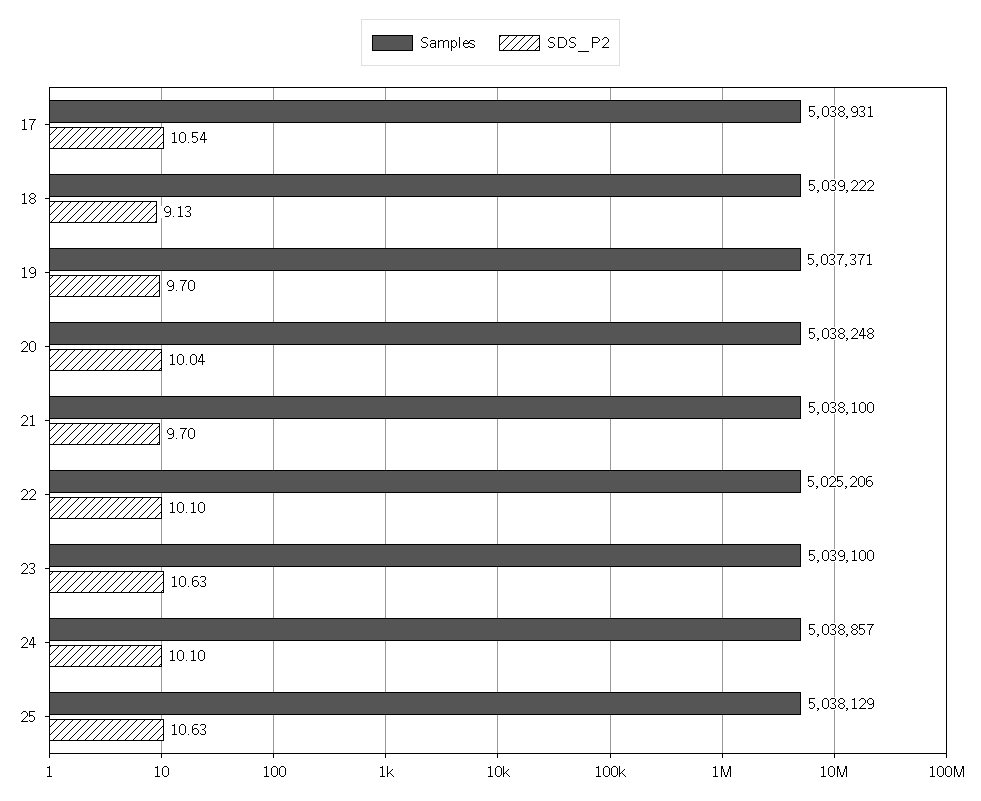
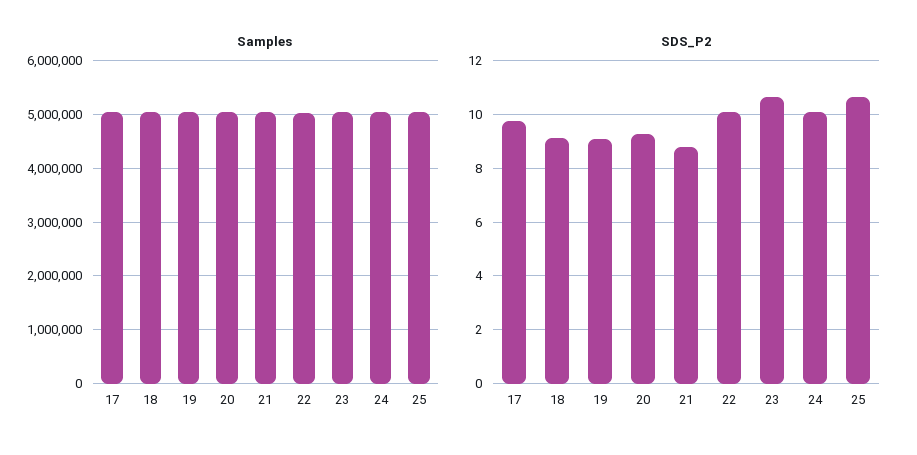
  {
    "Samples": {
      "17": 5038931,
      "18": 5039222,
      "19": 5037371,
      "20": 5038248,
      "21": 5038100,
      "22": 5025206,
      "23": 5039100,
      "24": 5038857,
      "25": 5038129
    },
    "SDS_P2": {
-     "17": 10.54,
+     "17": 9.75,
      "18": 9.13,
-     "19": 9.7,
+     "19": 9,
-     "20": 10.04,
+     "20": 9.25,
-     "21": 9.7,
+     "21": 8.75,
      "22": 10.1,
      "23": 10.63,
      "24": 10.1,
      "25": 10.63
    }
  }

